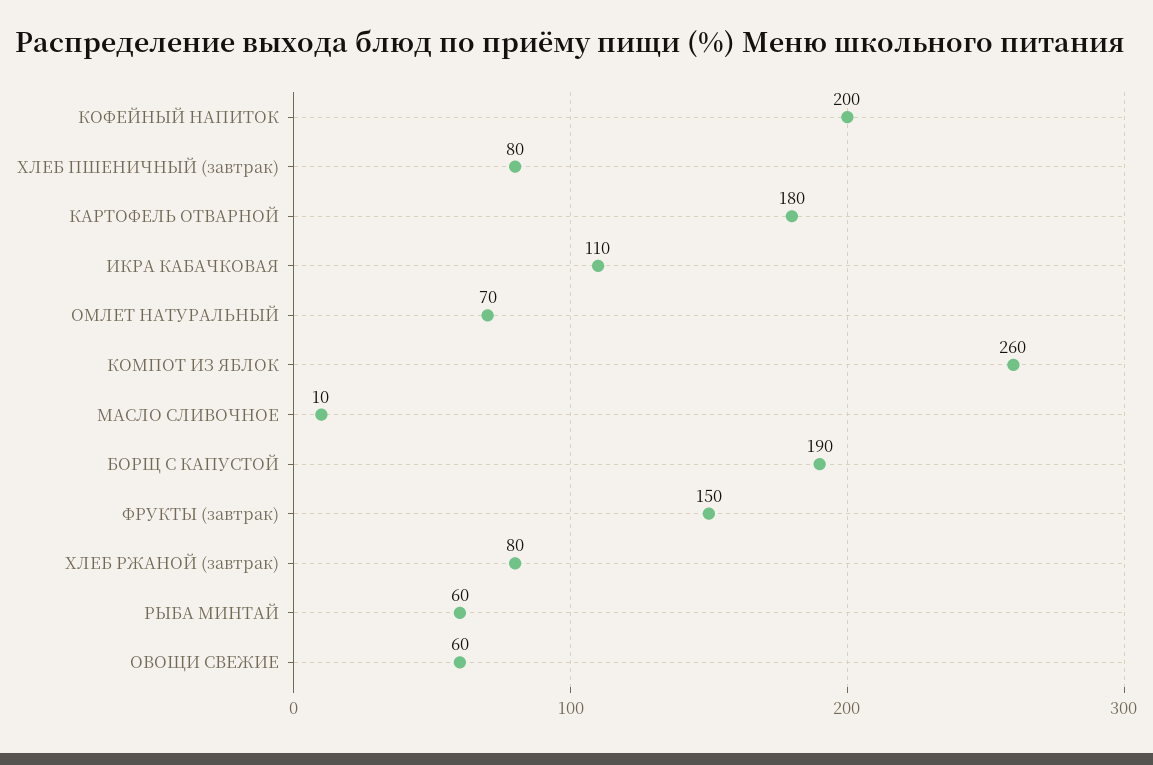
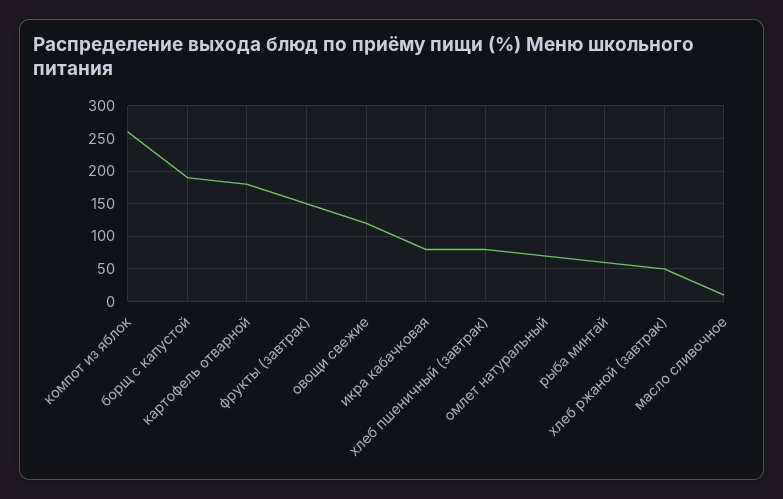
  {
-   "КОФЕЙНЫЙ НАПИТОК": 200,
    "ХЛЕБ ПШЕНИЧНЫЙ (завтрак)": 80,
    "КАРТОФЕЛЬ ОТВАРНОЙ": 180,
-   "ИКРА КАБАЧКОВАЯ": 110,
+   "ИКРА КАБАЧКОВАЯ": 80,
    "ОМЛЕТ НАТУРАЛЬНЫЙ": 70,
    "КОМПОТ ИЗ ЯБЛОК": 260,
    "МАСЛО СЛИВОЧНОЕ": 10,
    "БОРЩ С КАПУСТОЙ": 190,
    "ФРУКТЫ (завтрак)": 150,
-   "ХЛЕБ РЖАНОЙ (завтрак)": 80,
+   "ХЛЕБ РЖАНОЙ (завтрак)": 50,
    "РЫБА МИНТАЙ": 60,
-   "ОВОЩИ СВЕЖИЕ": 60
+   "ОВОЩИ СВЕЖИЕ": 120
  }

